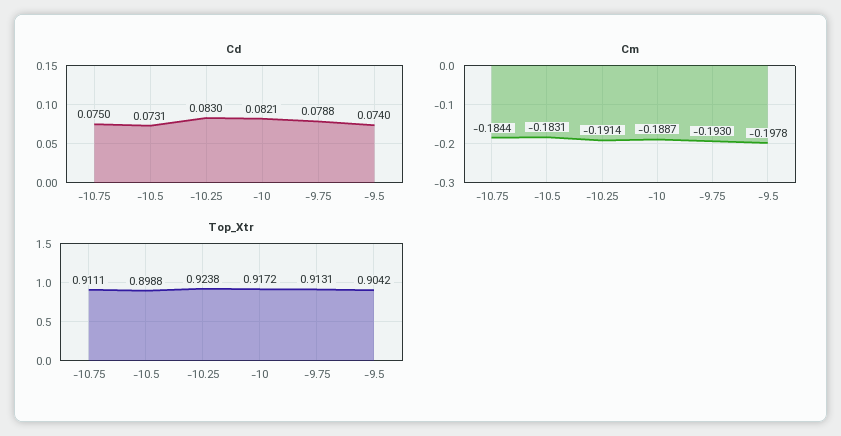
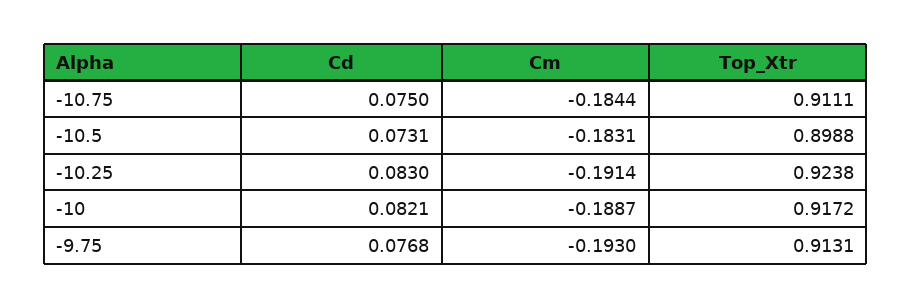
  {
    "Cd": {
      "-10.75": 0.075,
      "-10.5": 0.0731,
      "-10.25": 0.083,
      "-10": 0.0821,
-     "-9.75": 0.0788,
+     "-9.75": 0.0768
-     "-9.5": 0.074
    },
    "Cm": {
      "-10.75": -0.1844,
      "-10.5": -0.1831,
      "-10.25": -0.1914,
      "-10": -0.1887,
-     "-9.75": -0.193,
+     "-9.75": -0.193
-     "-9.5": -0.1978
    },
    "Top_Xtr": {
      "-10.75": 0.9111,
      "-10.5": 0.8988,
      "-10.25": 0.9238,
      "-10": 0.9172,
-     "-9.75": 0.9131,
+     "-9.75": 0.9131
-     "-9.5": 0.9042
    }
  }

